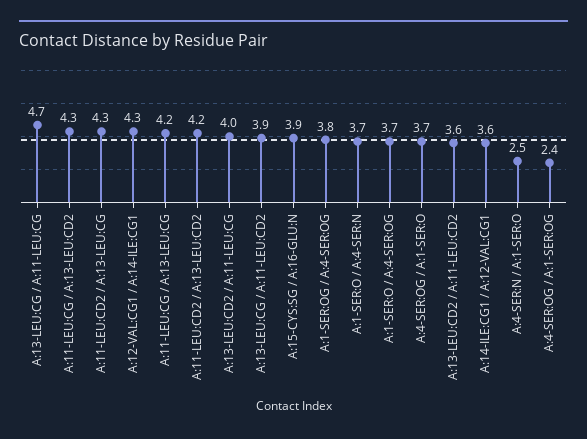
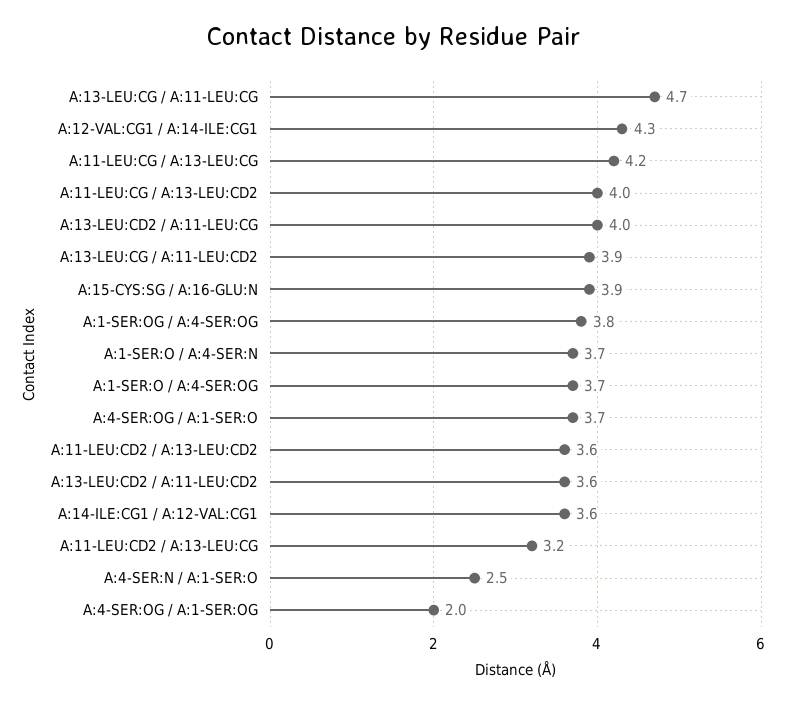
  {
    "A:13-LEU:CG / A:11-LEU:CG": 4.7,
-   "A:11-LEU:CG / A:13-LEU:CD2": 4.3,
+   "A:11-LEU:CG / A:13-LEU:CD2": 4,
-   "A:11-LEU:CD2 / A:13-LEU:CG": 4.3,
+   "A:11-LEU:CD2 / A:13-LEU:CG": 3.2,
    "A:12-VAL:CG1 / A:14-ILE:CG1": 4.3,
    "A:11-LEU:CG / A:13-LEU:CG": 4.2,
-   "A:11-LEU:CD2 / A:13-LEU:CD2": 4.2,
+   "A:11-LEU:CD2 / A:13-LEU:CD2": 3.6,
    "A:13-LEU:CD2 / A:11-LEU:CG": 4,
    "A:13-LEU:CG / A:11-LEU:CD2": 3.9,
    "A:15-CYS:SG / A:16-GLU:N": 3.9,
    "A:1-SER:OG / A:4-SER:OG": 3.8,
    "A:1-SER:O / A:4-SER:N": 3.7,
    "A:1-SER:O / A:4-SER:OG": 3.7,
    "A:4-SER:OG / A:1-SER:O": 3.7,
    "A:13-LEU:CD2 / A:11-LEU:CD2": 3.6,
    "A:14-ILE:CG1 / A:12-VAL:CG1": 3.6,
    "A:4-SER:N / A:1-SER:O": 2.5,
-   "A:4-SER:OG / A:1-SER:OG": 2.4
+   "A:4-SER:OG / A:1-SER:OG": 2
  }

